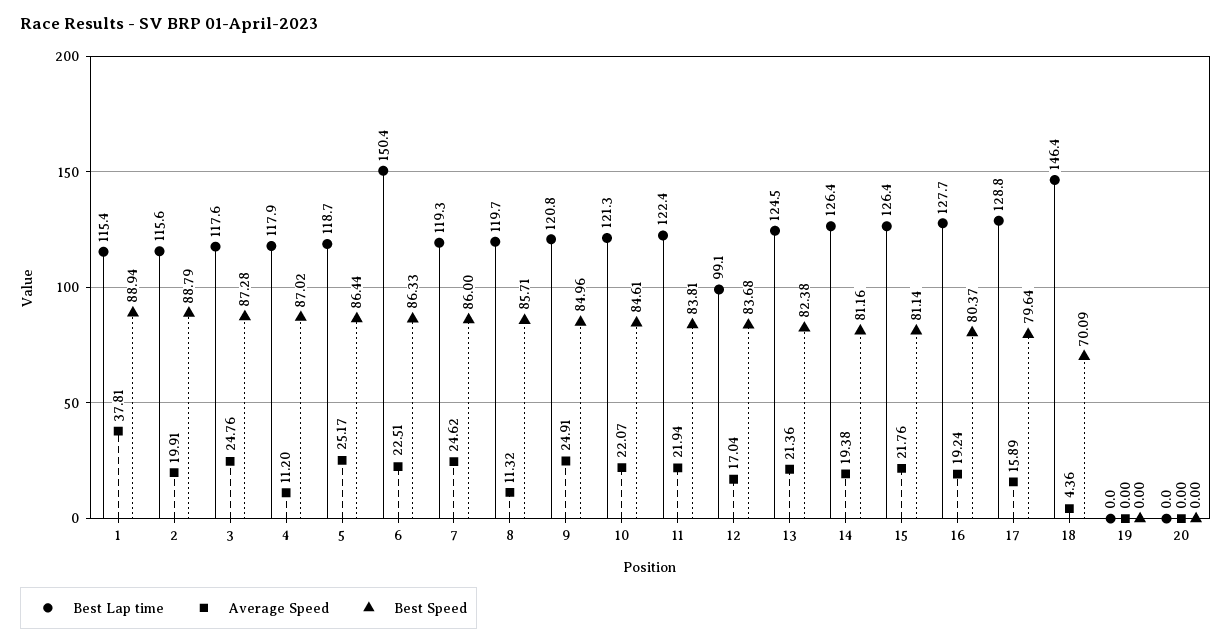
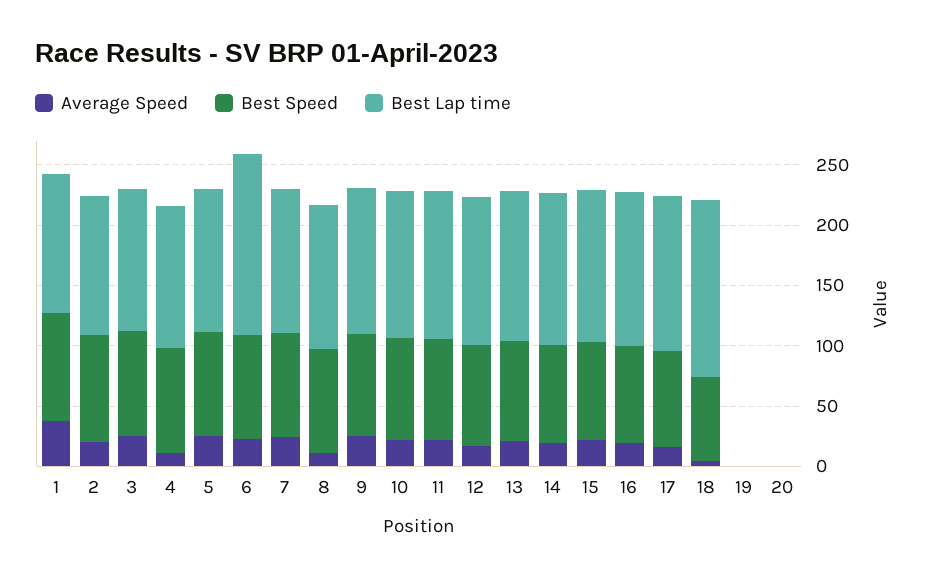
  {
    "Best Lap time": {
      "1": 115.4,
      "2": 115.6,
      "3": 117.6,
      "4": 117.9,
      "5": 118.7,
      "6": 150.4,
      "7": 119.3,
      "8": 119.7,
      "9": 120.8,
      "10": 121.3,
      "11": 122.4,
-     "12": 99.1,
+     "12": 120,
      "13": 124.5,
      "14": 126.4,
      "15": 126.4,
      "16": 127.7,
      "17": 128.8,
      "18": 146.4,
      "19": 0,
      "20": 0
    },
    "Average Speed": {
      "1": 37.81,
      "2": 19.91,
      "3": 24.76,
      "4": 11.2,
      "5": 25.17,
      "6": 22.51,
      "7": 24.62,
      "8": 11.32,
      "9": 24.91,
      "10": 22.07,
      "11": 21.94,
      "12": 17.04,
      "13": 21.36,
      "14": 19.38,
      "15": 21.76,
      "16": 19.24,
      "17": 15.89,
      "18": 4.36,
      "19": 0,
      "20": 0
    },
    "Best Speed": {
      "1": 88.94,
      "2": 88.79,
      "3": 87.28,
      "4": 87.02,
      "5": 86.44,
      "6": 86.33,
      "7": 86,
      "8": 85.71,
      "9": 84.96,
      "10": 84.61,
      "11": 83.81,
      "12": 83.68,
      "13": 82.38,
      "14": 81.16,
      "15": 81.14,
      "16": 80.37,
      "17": 79.64,
      "18": 70.09,
      "19": 0,
      "20": 0
    }
  }

